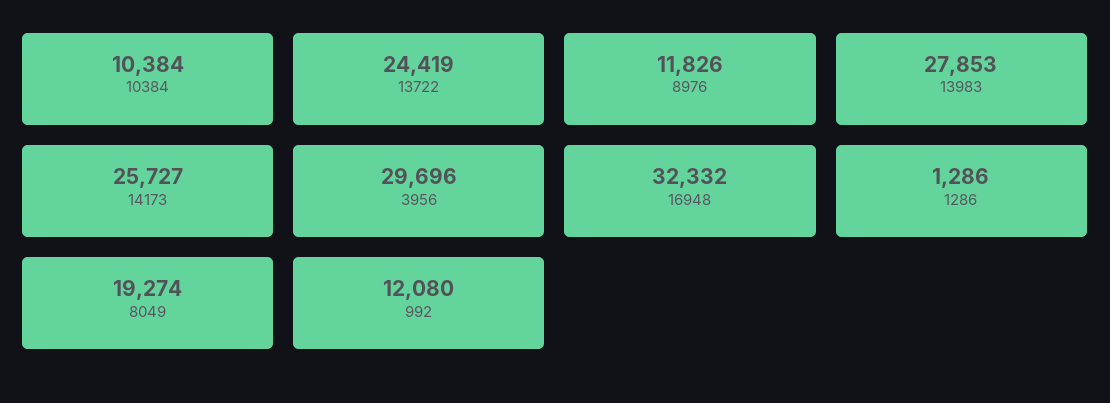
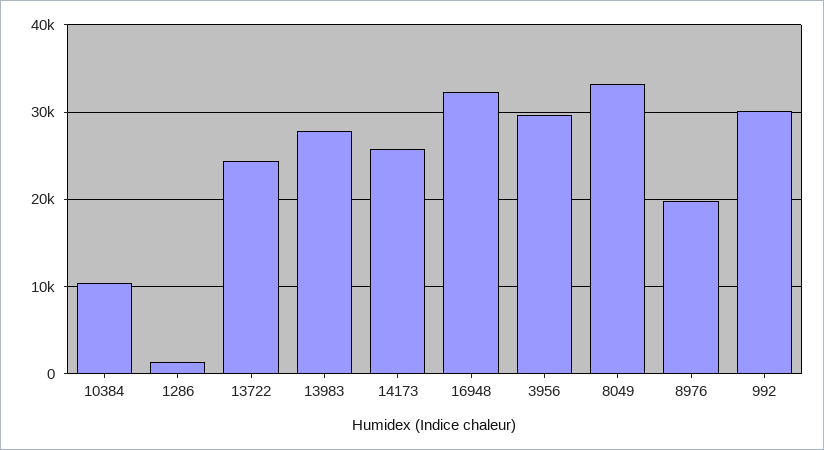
  {
    "10384": 10384,
    "13722": 24419,
-   "8976": 11826,
+   "8976": 20000,
    "13983": 27853,
    "14173": 25727,
    "3956": 29696,
    "16948": 32332,
    "1286": 1286,
-   "8049": 19274,
+   "8049": 33000,
-   "992": 12080
+   "992": 30000
  }

